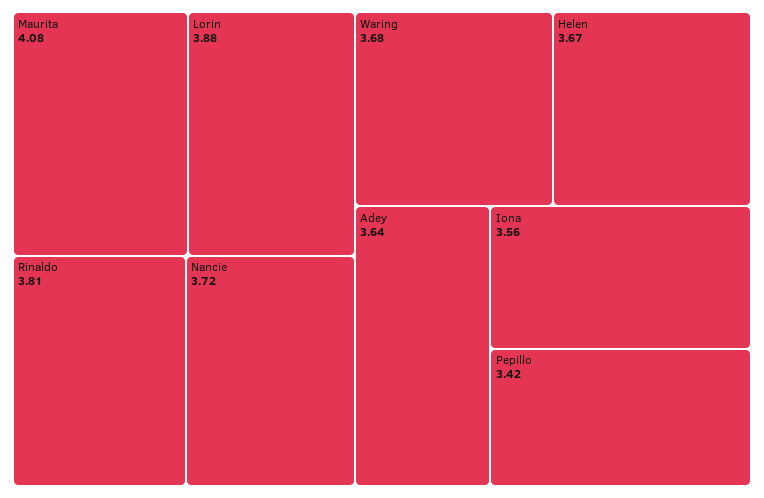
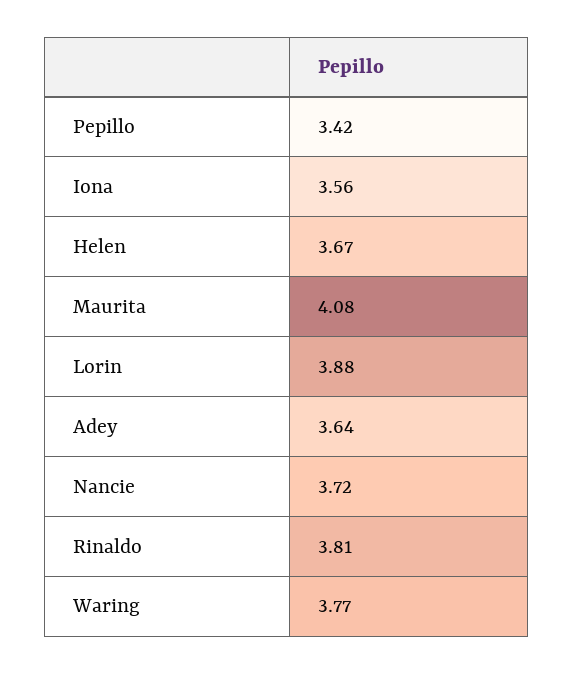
  {
    "Maurita": 4.08,
    "Lorin": 3.88,
    "Rinaldo": 3.81,
    "Nancie": 3.72,
-   "Waring": 3.68,
+   "Waring": 3.77,
    "Helen": 3.67,
    "Adey": 3.64,
    "Iona": 3.56,
    "Pepillo": 3.42
  }

